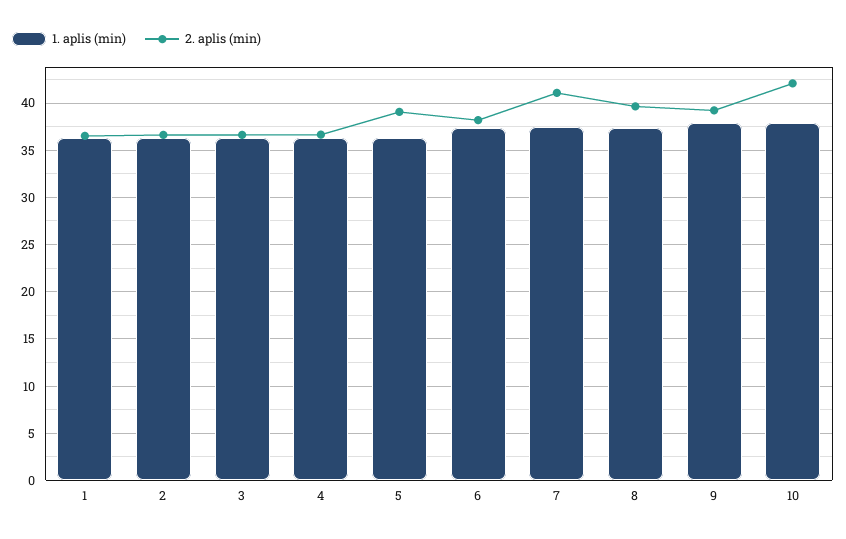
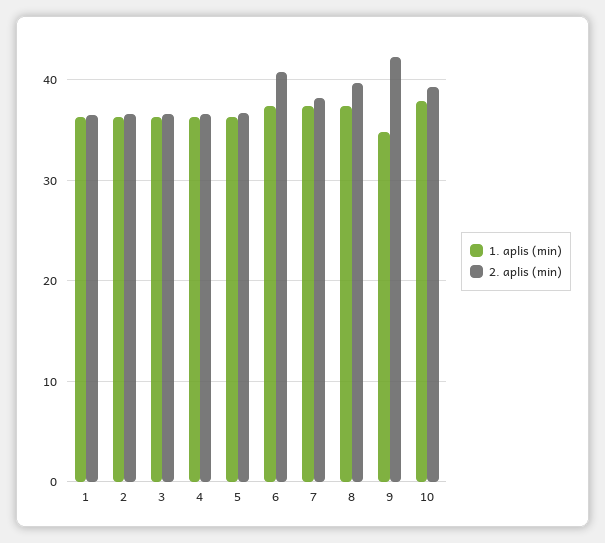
  {
    "1. aplis (min)": {
      "1": 36,
      "2": 36,
      "3": 36,
      "4": 36,
      "5": 36,
      "6": 37,
      "7": 37,
      "8": 37,
-     "9": 38,
+     "9": 35,
      "10": 38
    },
    "2. aplis (min)": {
      "1": 37,
      "2": 37,
      "3": 37,
      "4": 37,
-     "5": 39,
+     "5": 37,
-     "6": 38,
+     "6": 41,
-     "7": 41,
+     "7": 38,
      "8": 40,
-     "9": 39,
+     "9": 42,
-     "10": 42
+     "10": 39
    }
  }

